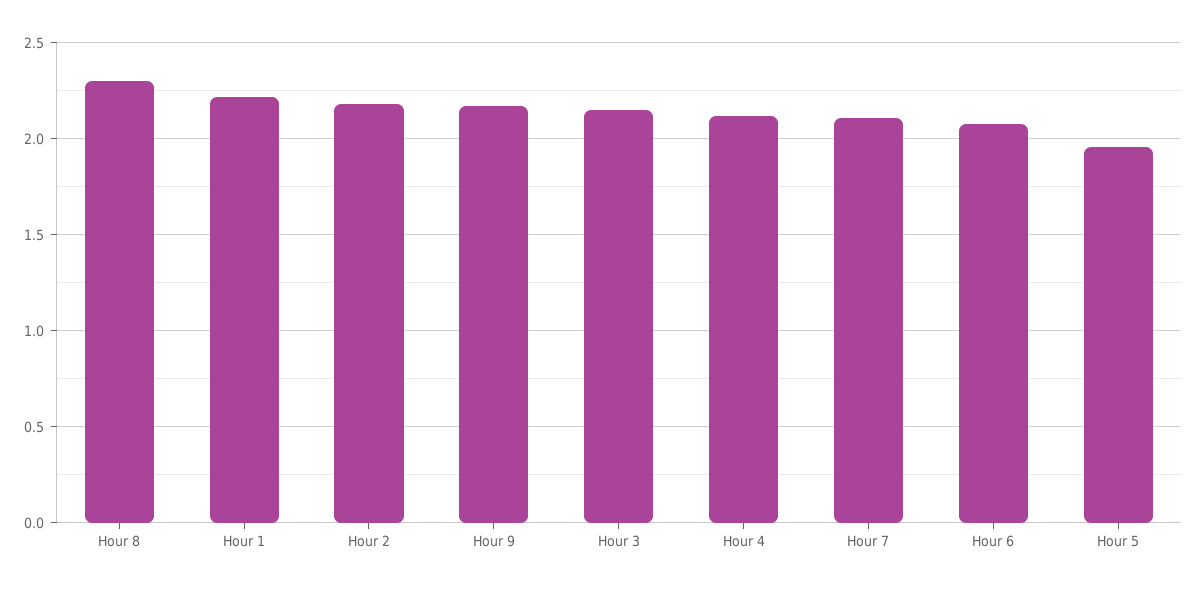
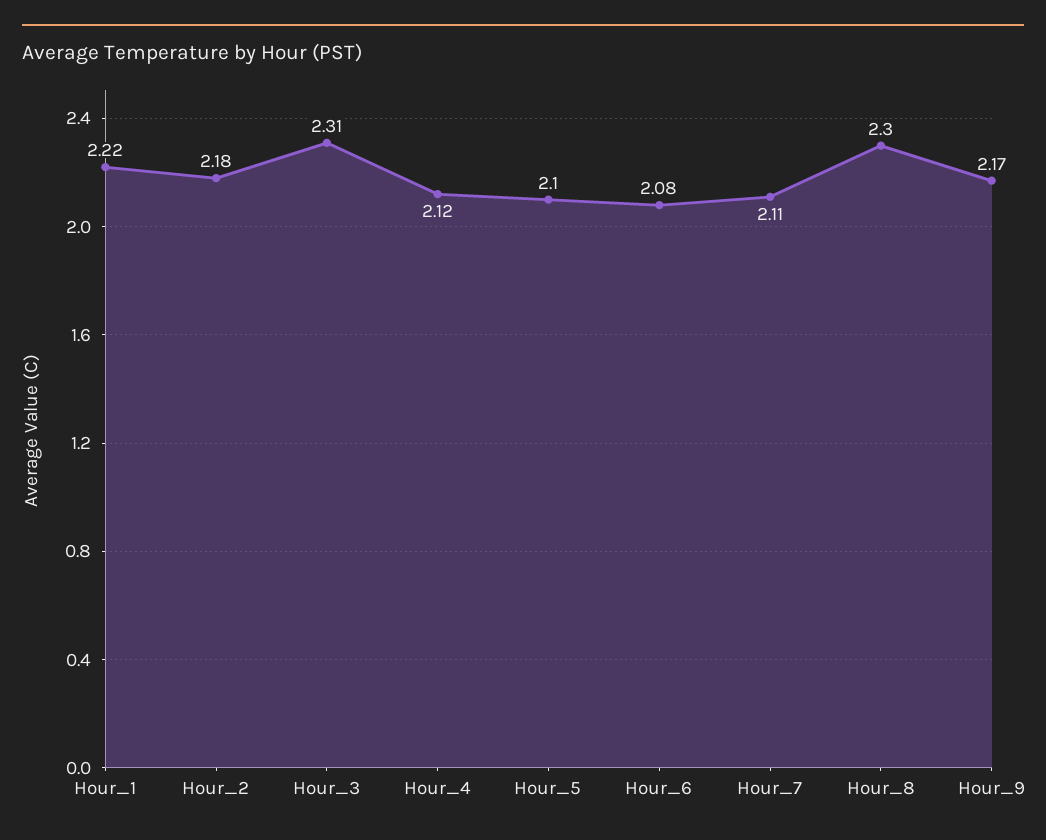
  {
    "Hour 8": 2.3,
    "Hour 1": 2.22,
    "Hour 2": 2.18,
    "Hour 9": 2.17,
-   "Hour 3": 2.15,
+   "Hour 3": 2.31,
    "Hour 4": 2.12,
    "Hour 7": 2.11,
    "Hour 6": 2.08,
-   "Hour 5": 1.95
+   "Hour 5": 2.1
  }

